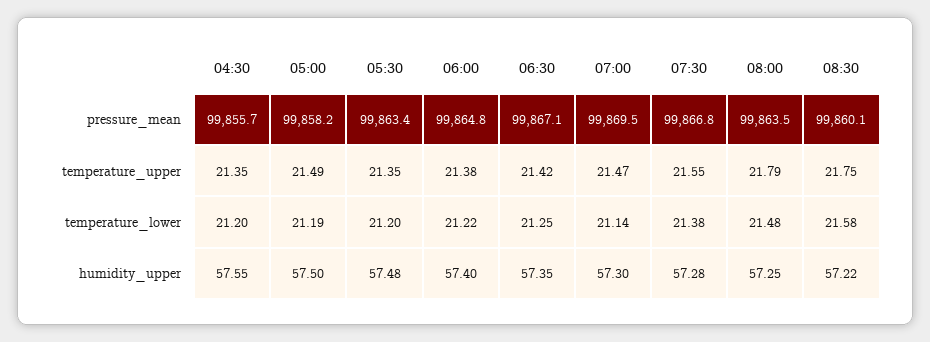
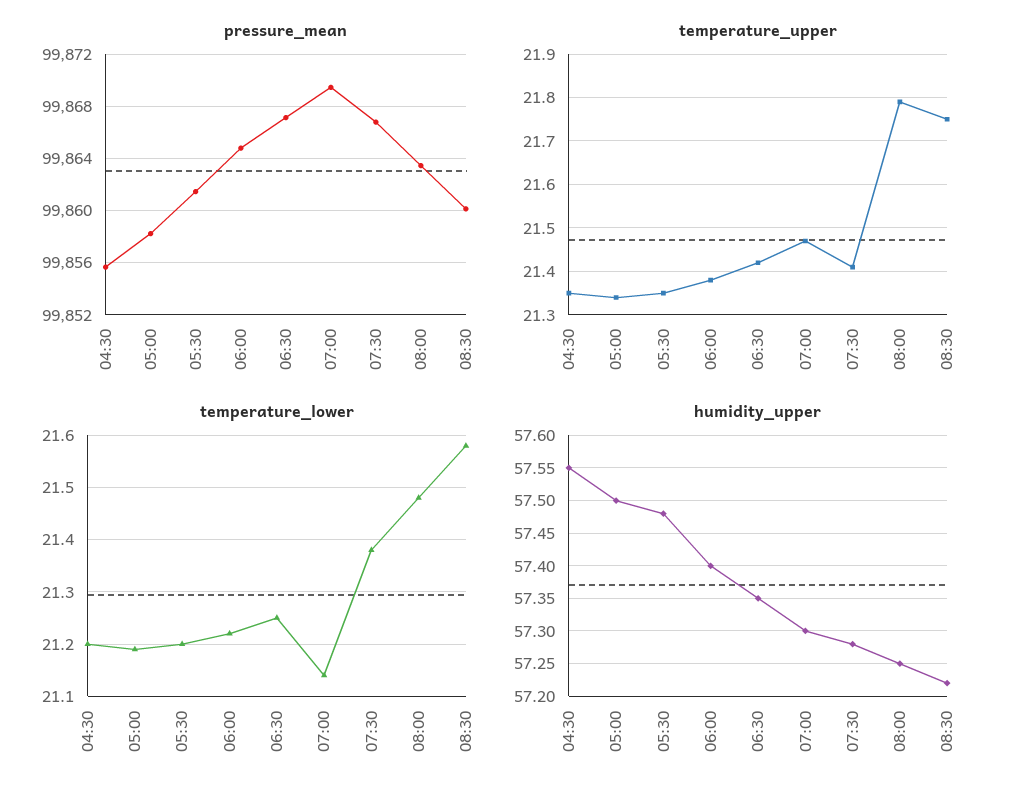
  {
    "pressure_mean": {
      "04:30": 99855.7,
      "05:00": 99858.2,
-     "05:30": 99863.4,
+     "05:30": 99861.5,
      "06:00": 99864.8,
      "06:30": 99867.1,
      "07:00": 99869.5,
      "07:30": 99866.8,
      "08:00": 99863.5,
      "08:30": 99860.1
    },
    "temperature_upper": {
      "04:30": 21.35,
-     "05:00": 21.49,
+     "05:00": 21.35,
      "05:30": 21.35,
      "06:00": 21.38,
      "06:30": 21.42,
      "07:00": 21.47,
-     "07:30": 21.55,
+     "07:30": 21.4,
      "08:00": 21.79,
      "08:30": 21.75
    },
    "temperature_lower": {
      "04:30": 21.2,
      "05:00": 21.19,
      "05:30": 21.2,
      "06:00": 21.22,
      "06:30": 21.25,
      "07:00": 21.14,
      "07:30": 21.38,
      "08:00": 21.48,
      "08:30": 21.58
    },
    "humidity_upper": {
      "04:30": 57.55,
      "05:00": 57.5,
      "05:30": 57.48,
      "06:00": 57.4,
      "06:30": 57.35,
      "07:00": 57.3,
      "07:30": 57.28,
      "08:00": 57.25,
      "08:30": 57.22
    }
  }

